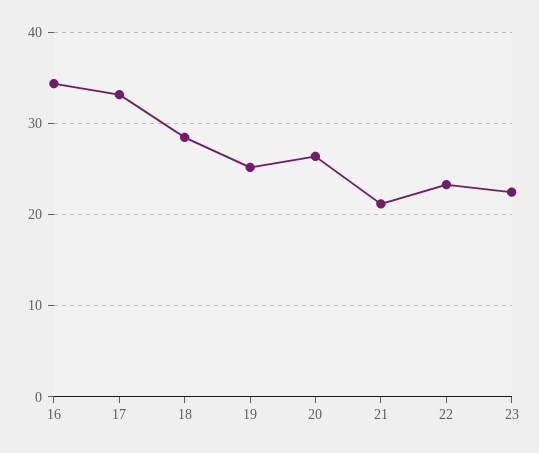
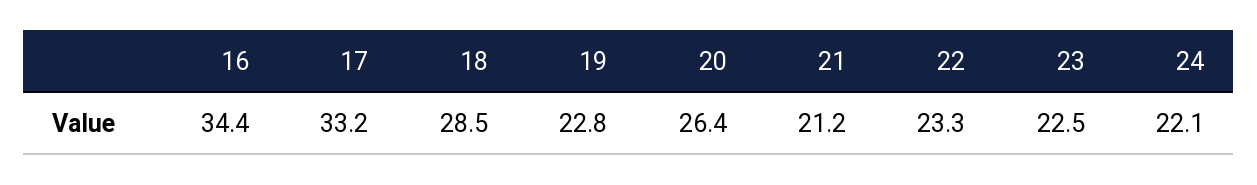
  {
    "16": 34.4,
    "17": 33.2,
    "18": 28.5,
-   "19": 25,
+   "19": 22.8,
    "20": 26.4,
    "21": 21.2,
    "22": 23.3,
-   "23": 22.5
+   "23": 22.5,
+   "24": 22.1
  }

